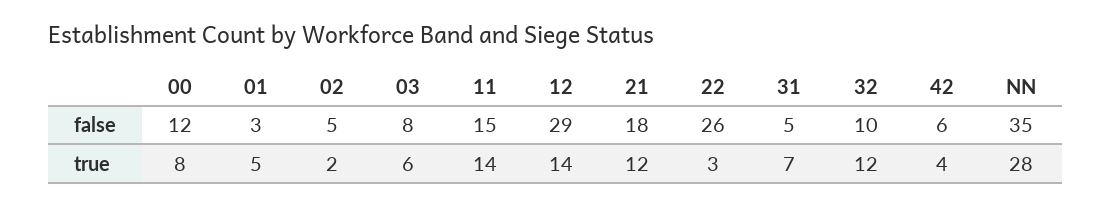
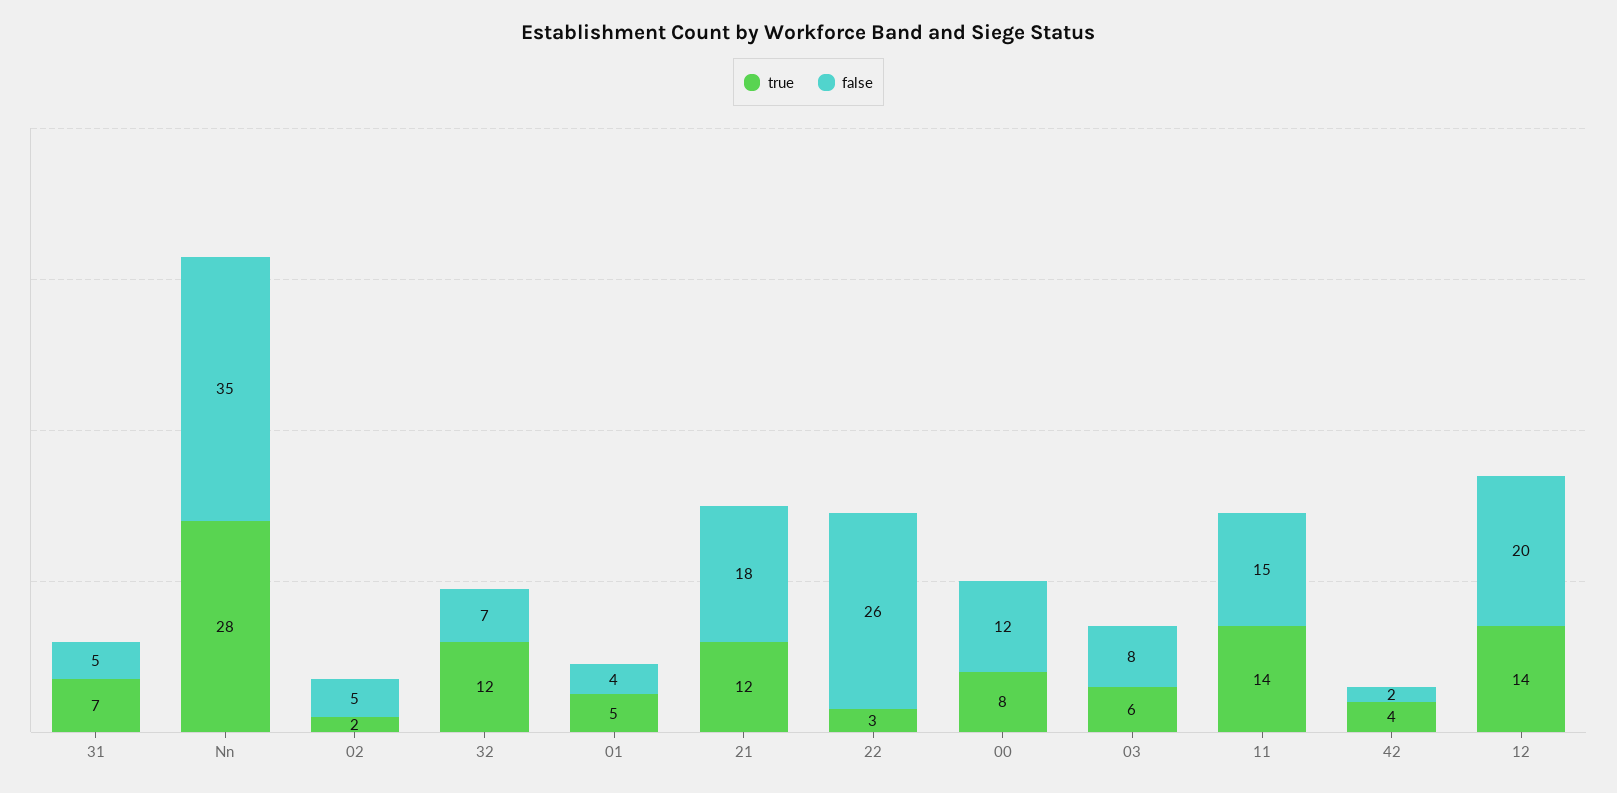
  {
    "false": {
      "00": 12,
-     "01": 3,
+     "01": 4,
      "02": 5,
      "03": 8,
      "11": 15,
-     "12": 29,
+     "12": 20,
      "21": 18,
      "22": 26,
      "31": 5,
-     "32": 10,
+     "32": 7,
-     "42": 6,
+     "42": 2,
      "NN": 35
    },
    "true": {
      "00": 8,
      "01": 5,
      "02": 2,
      "03": 6,
      "11": 14,
      "12": 14,
      "21": 12,
      "22": 3,
      "31": 7,
      "32": 12,
      "42": 4,
      "NN": 28
    }
  }

